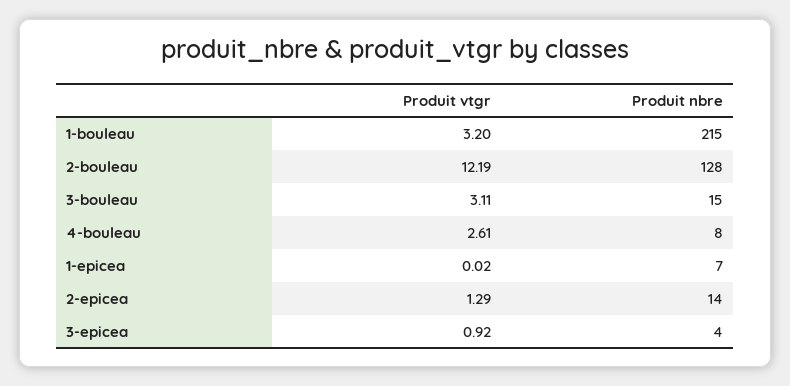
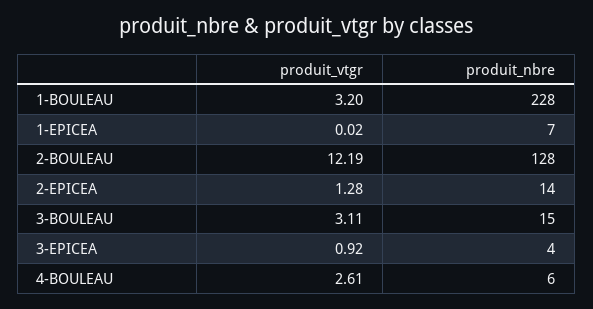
  {
    "Produit vtgr": {
      "1-bouleau": 3.2,
      "2-bouleau": 12.19,
      "3-bouleau": 3.11,
      "4-bouleau": 2.61,
      "1-epicea": 0.02,
-     "2-epicea": 1.29,
+     "2-epicea": 1.28,
      "3-epicea": 0.92
    },
    "Produit nbre": {
-     "1-bouleau": 215,
+     "1-bouleau": 228,
      "2-bouleau": 128,
      "3-bouleau": 15,
-     "4-bouleau": 8,
+     "4-bouleau": 6,
      "1-epicea": 7,
      "2-epicea": 14,
      "3-epicea": 4
    }
  }

